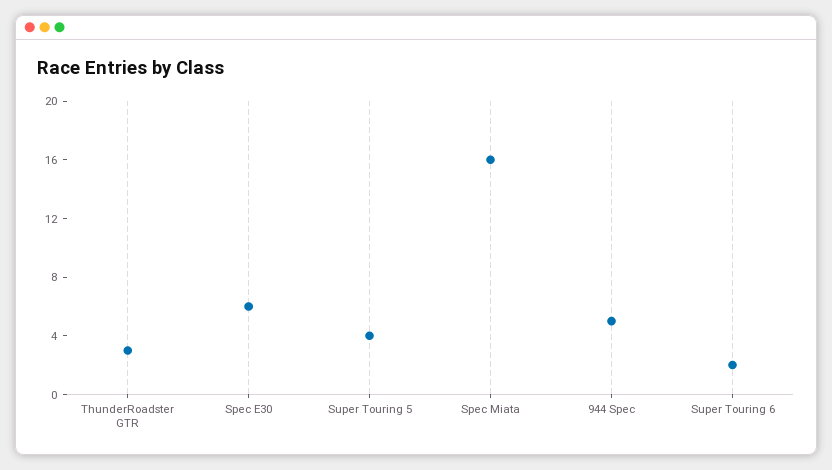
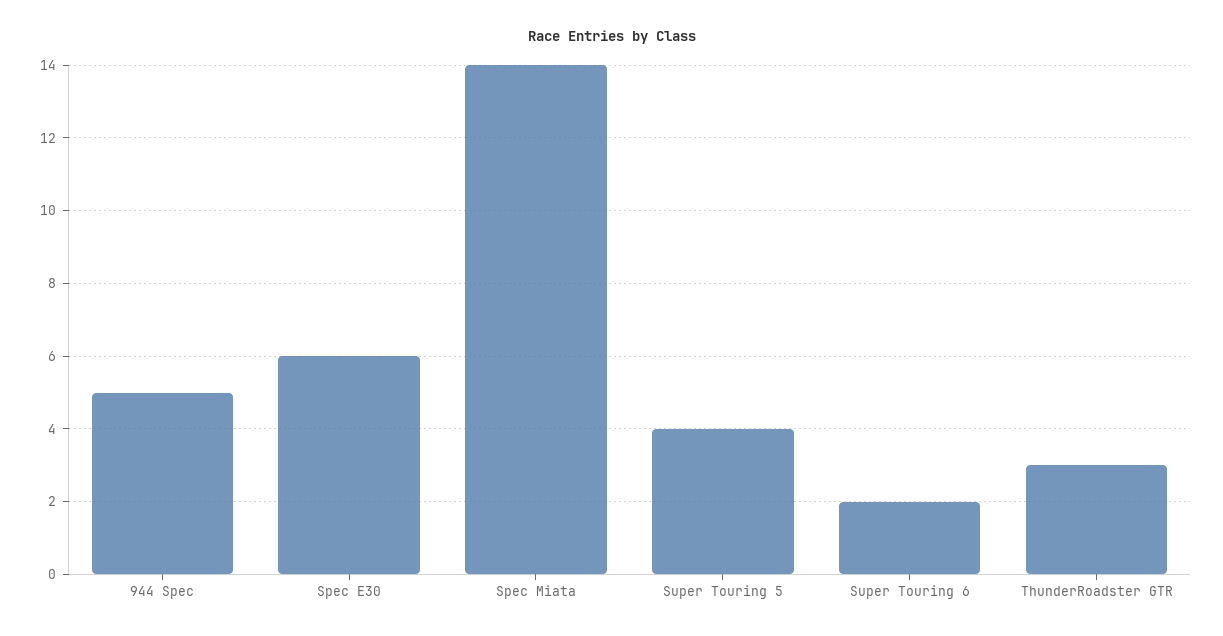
  {
    "ThunderRoadster GTR": 3,
    "Spec E30": 6,
    "Super Touring 5": 4,
-   "Spec Miata": 16,
+   "Spec Miata": 14,
    "944 Spec": 5,
    "Super Touring 6": 2
  }

